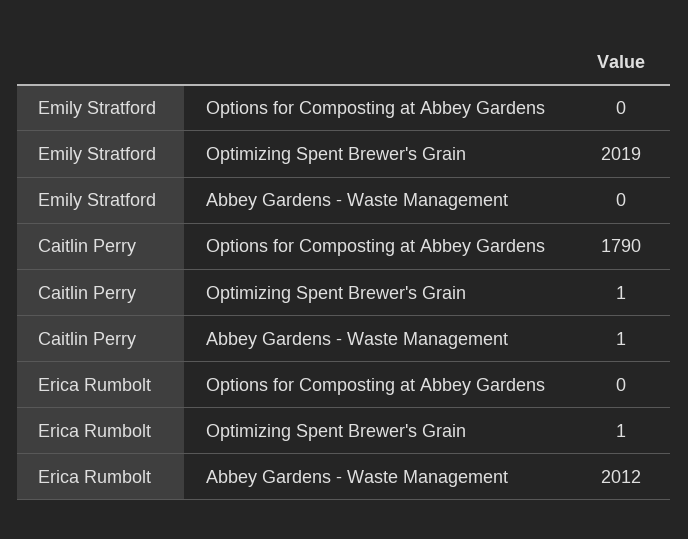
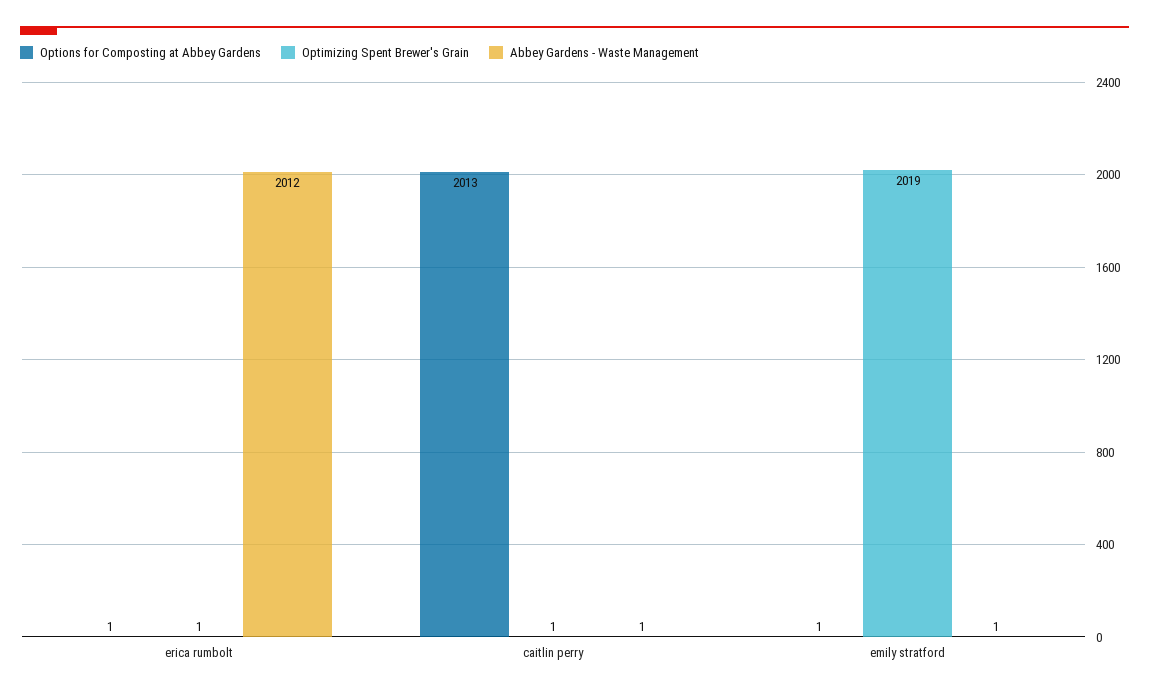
  {
    "Options for Composting at Abbey Gardens": {
-     "Emily Stratford": 0,
+     "Emily Stratford": 1,
-     "Caitlin Perry": 1790,
+     "Caitlin Perry": 2013,
-     "Erica Rumbolt": 0
+     "Erica Rumbolt": 1
    },
    "Optimizing Spent Brewer's Grain": {
      "Emily Stratford": 2019,
      "Caitlin Perry": 1,
      "Erica Rumbolt": 1
    },
    "Abbey Gardens - Waste Management": {
-     "Emily Stratford": 0,
+     "Emily Stratford": 1,
      "Caitlin Perry": 1,
      "Erica Rumbolt": 2012
    }
  }

